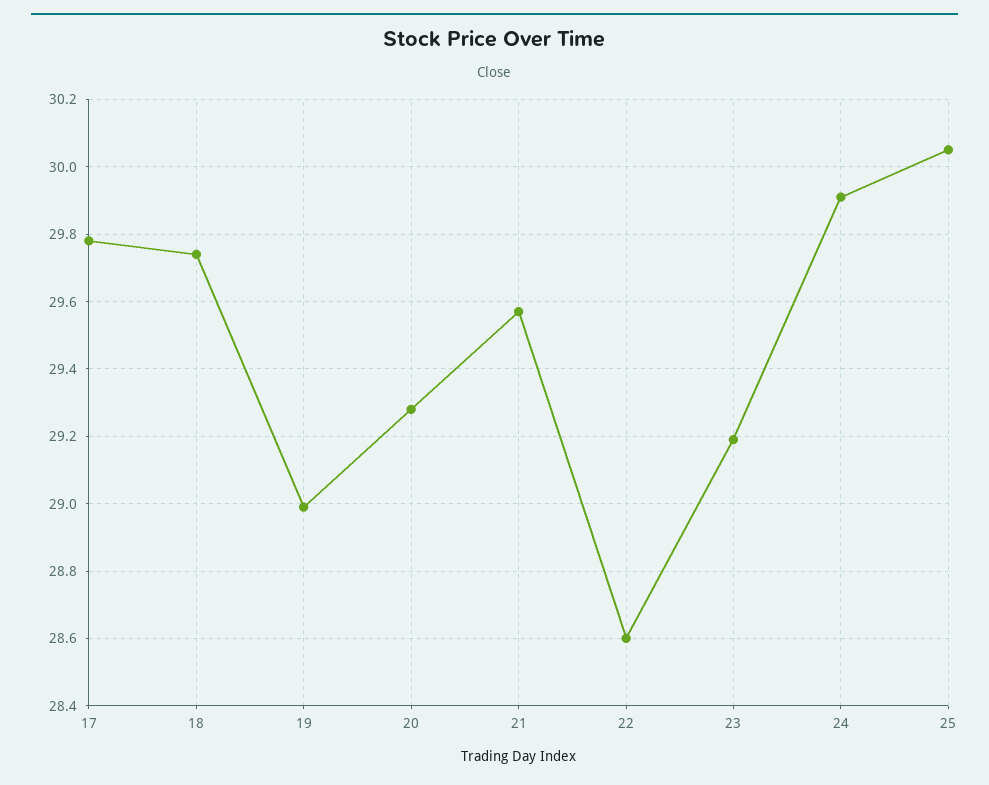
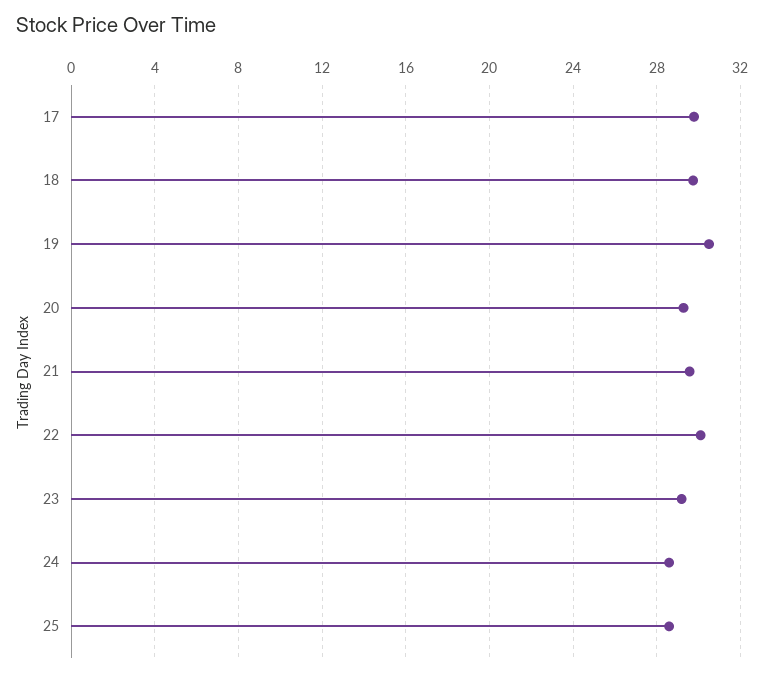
  {
    "17": 29.8,
    "18": 29.75,
-   "19": 29,
+   "19": 30.5,
    "20": 29.3,
    "21": 29.55,
-   "22": 28.6,
+   "22": 30,
    "23": 29.2,
-   "24": 29.9,
+   "24": 28.5,
-   "25": 30.05
+   "25": 28.5
  }

